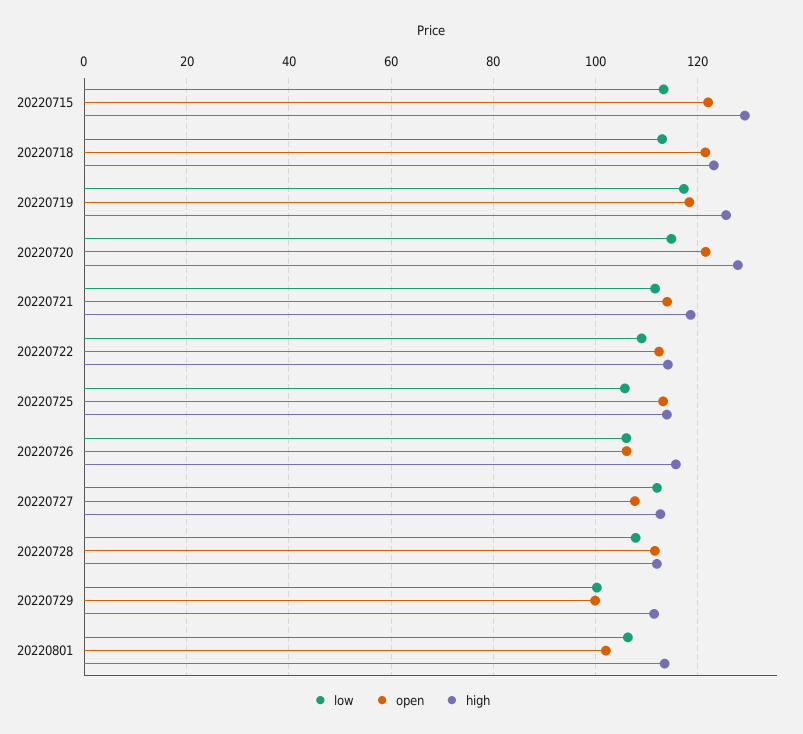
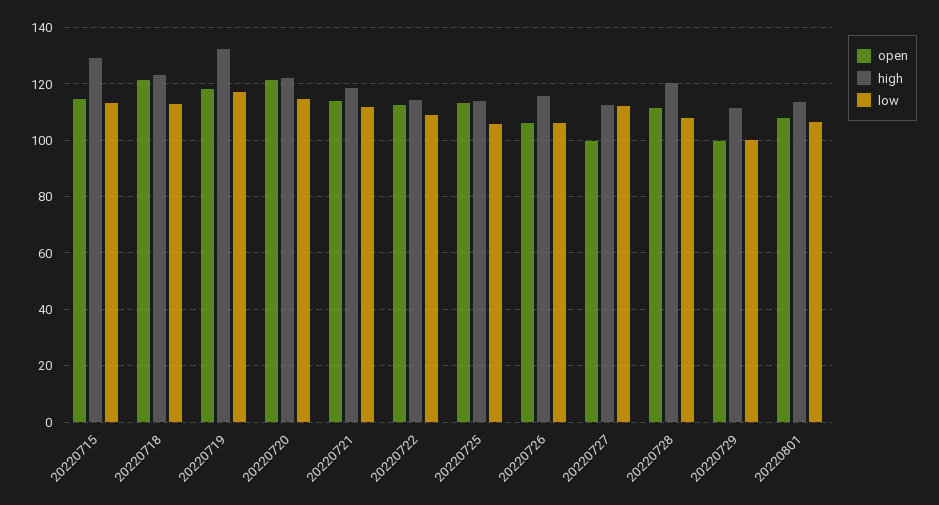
  {
    "low": {
      "20220715": 114,
      "20220718": 114,
      "20220719": 118,
      "20220720": 114,
      "20220721": 112,
      "20220722": 110,
      "20220725": 106,
      "20220726": 106,
      "20220727": 112,
      "20220728": 108,
      "20220729": 100,
      "20220801": 106
    },
    "open": {
-     "20220715": 122,
+     "20220715": 115,
      "20220718": 122,
      "20220719": 118,
      "20220720": 122,
      "20220721": 114,
      "20220722": 112,
      "20220725": 114,
      "20220726": 106,
-     "20220727": 108,
+     "20220727": 100,
      "20220728": 112,
      "20220729": 100,
-     "20220801": 102
+     "20220801": 107.5
    },
    "high": {
      "20220715": 130,
      "20220718": 124,
-     "20220719": 126,
+     "20220719": 132.5,
-     "20220720": 128,
+     "20220720": 122.5,
      "20220721": 118,
      "20220722": 114,
      "20220725": 114,
      "20220726": 116,
      "20220727": 112,
-     "20220728": 112,
+     "20220728": 120,
      "20220729": 112,
      "20220801": 114
    }
  }

